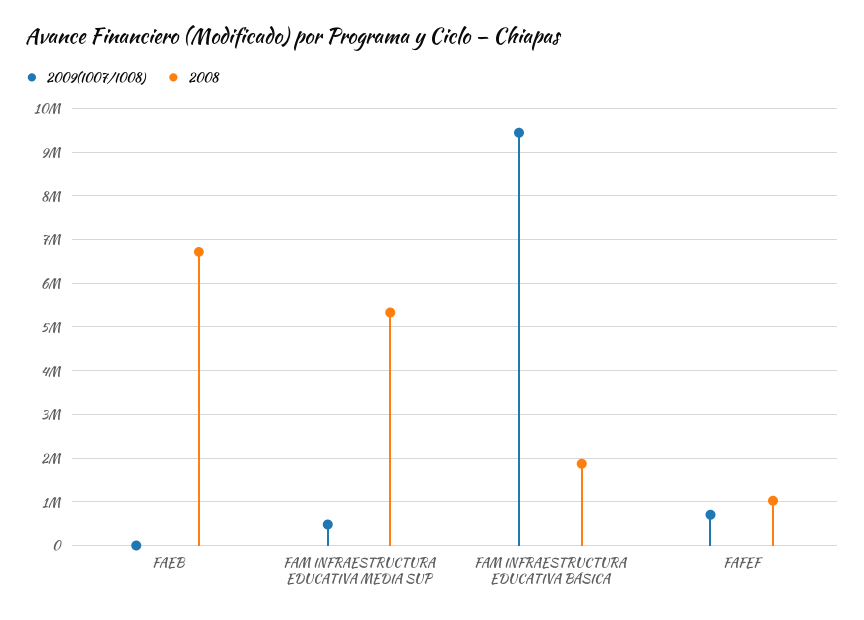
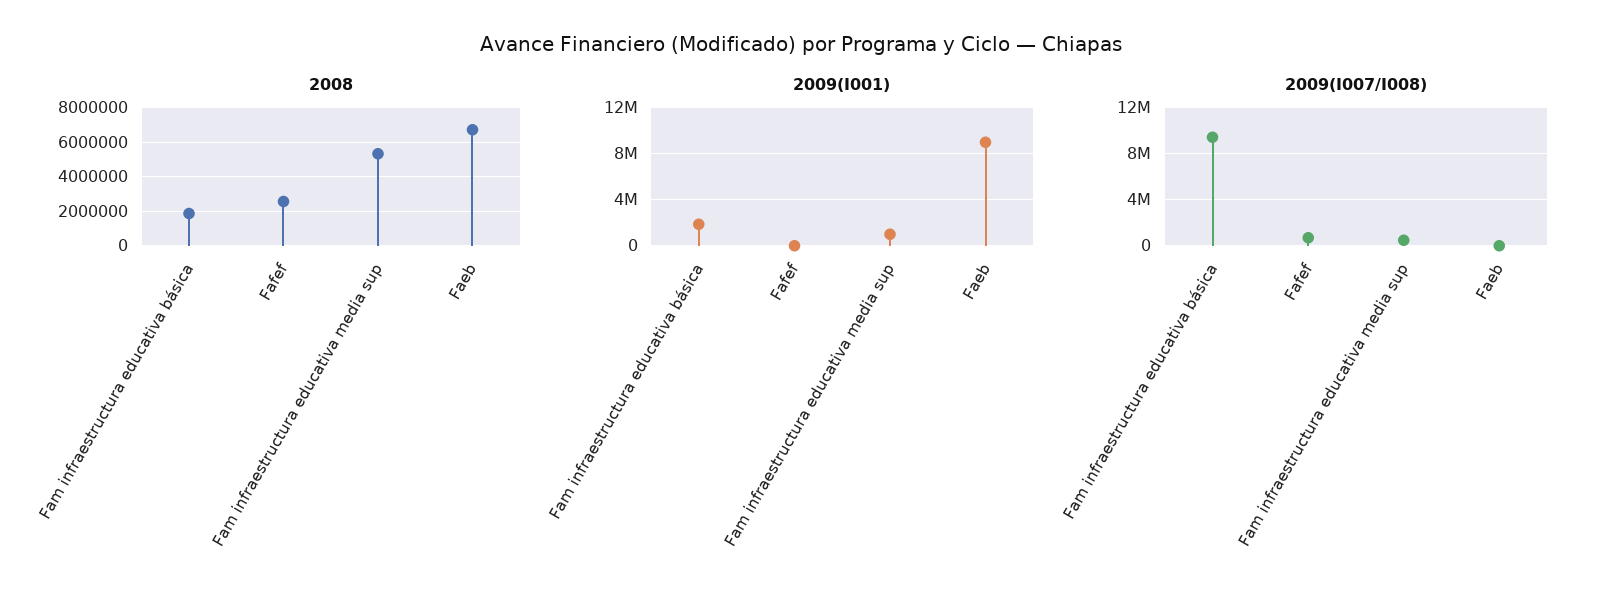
  {
    "2009(I007/I008)": {
      "FAEB": 0,
      "FAM INFRAESTRUCTURA EDUCATIVA MEDIA SUP": 400000,
      "FAM INFRAESTRUCTURA EDUCATIVA BÁSICA": 9400000,
      "FAFEF": 800000
    },
    "2008": {
      "FAEB": 6800000,
      "FAM INFRAESTRUCTURA EDUCATIVA MEDIA SUP": 5400000,
      "FAM INFRAESTRUCTURA EDUCATIVA BÁSICA": 1800000,
-     "FAFEF": 1000000
+     "FAFEF": 2500000
-   }
+   },
+   "2009(I001)": {
+     "FAM INFRAESTRUCTURA EDUCATIVA BÁSICA": 2000000,
+     "FAFEF": 0,
+     "FAM INFRAESTRUCTURA EDUCATIVA MEDIA SUP": 1000000,
+     "FAEB": 9000000
+   }
  }

